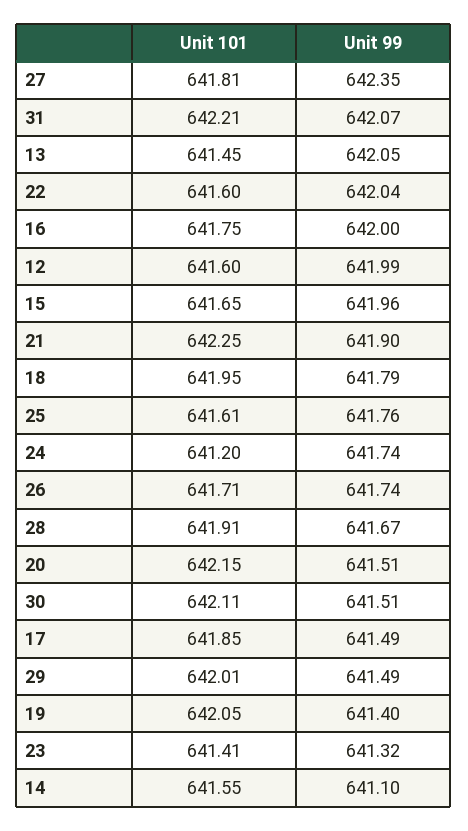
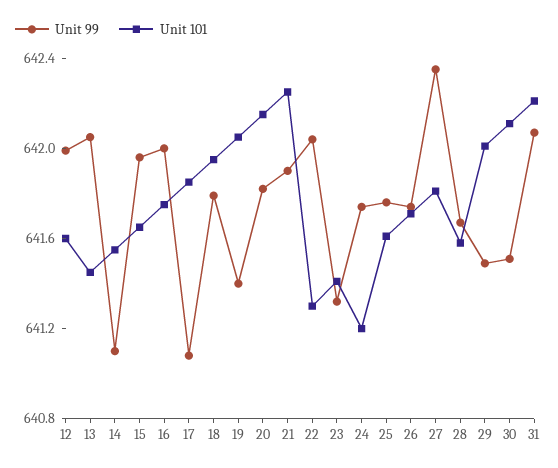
  {
    "Unit 101": {
      "27": 641.81,
      "31": 642.21,
      "13": 641.45,
-     "22": 641.6,
+     "22": 641.3,
      "16": 641.75,
      "12": 641.6,
      "15": 641.65,
      "21": 642.25,
      "18": 641.95,
      "25": 641.61,
      "24": 641.2,
      "26": 641.71,
-     "28": 641.91,
+     "28": 641.6,
      "20": 642.15,
      "30": 642.11,
      "17": 641.85,
      "29": 642.01,
      "19": 642.05,
      "23": 641.41,
      "14": 641.55
    },
    "Unit 99": {
      "27": 642.35,
      "31": 642.07,
      "13": 642.05,
      "22": 642.04,
      "16": 642,
      "12": 641.99,
      "15": 641.96,
      "21": 641.9,
      "18": 641.79,
      "25": 641.76,
      "24": 641.74,
      "26": 641.74,
      "28": 641.67,
-     "20": 641.51,
+     "20": 641.8,
      "30": 641.51,
-     "17": 641.49,
+     "17": 641.1,
      "29": 641.49,
      "19": 641.4,
      "23": 641.32,
      "14": 641.1
    }
  }

